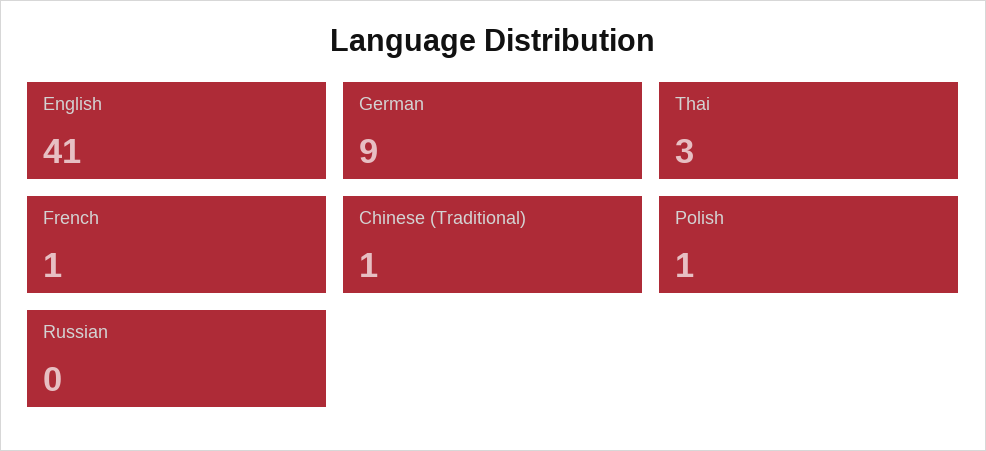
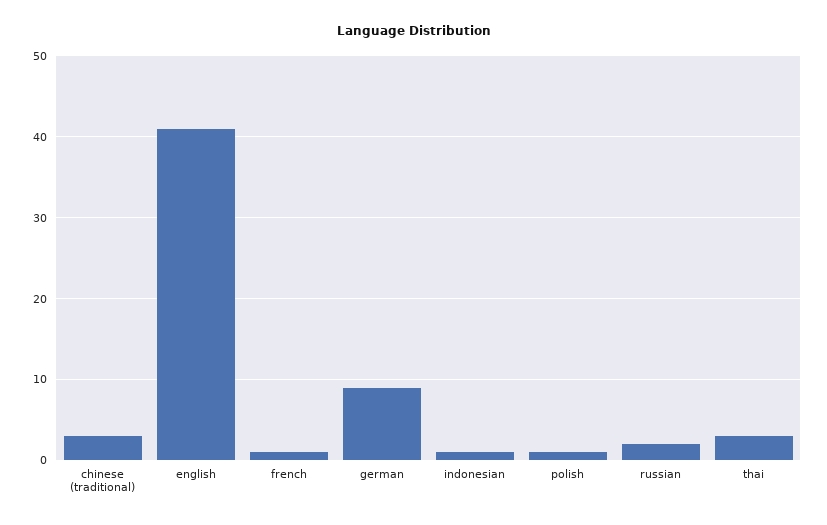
  {
    "English": 41,
    "German": 9,
    "Thai": 3,
    "French": 1,
-   "Chinese (Traditional)": 1,
+   "Chinese (Traditional)": 3,
    "Polish": 1,
-   "Russian": 0
+   "Russian": 2,
+   "indonesian": 1
  }

